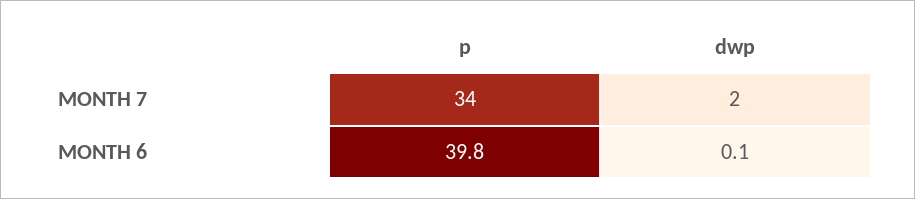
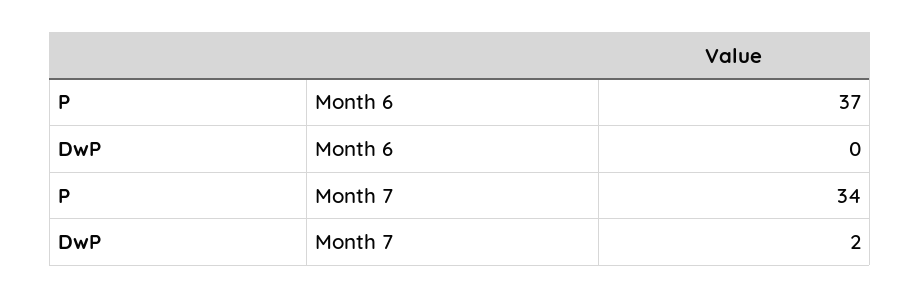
  {
    "p": {
      "MONTH 7": 34,
-     "MONTH 6": 39.8
+     "MONTH 6": 37
    },
    "dwp": {
      "MONTH 7": 2,
-     "MONTH 6": 0.1
+     "MONTH 6": 0
    }
  }

